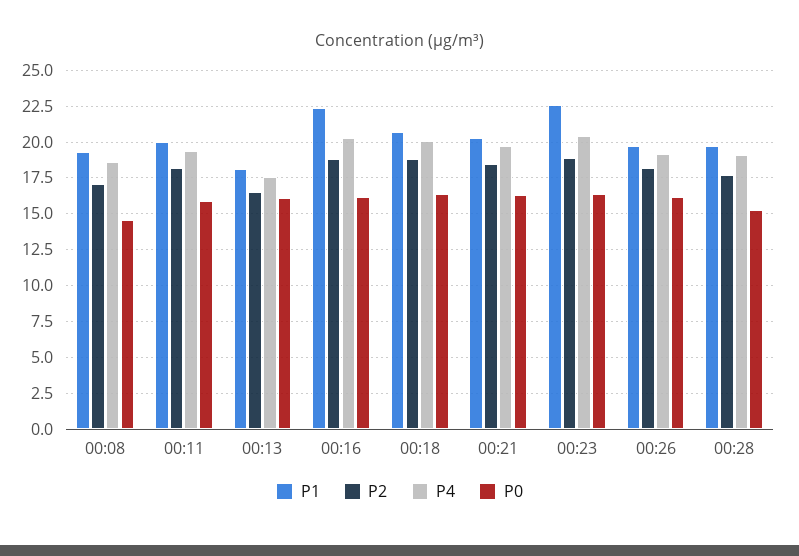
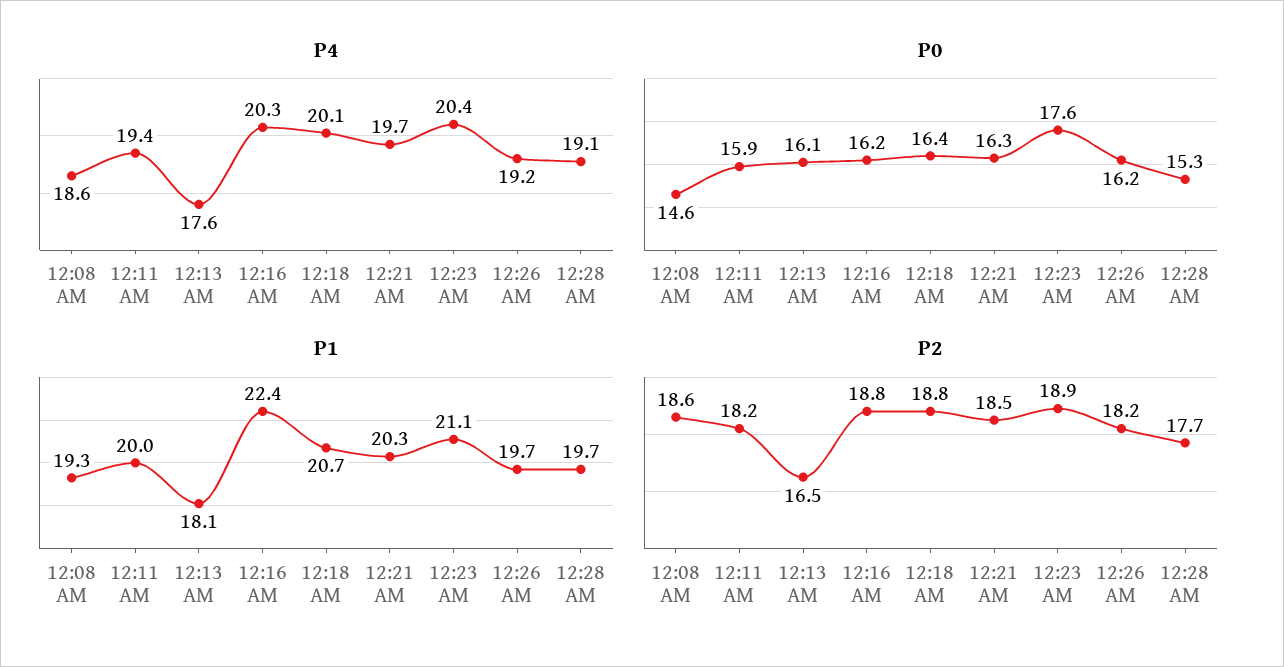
  {
    "P1": {
      "00:08": 19.3,
      "00:11": 20,
      "00:13": 18.1,
      "00:16": 22.4,
      "00:18": 20.7,
      "00:21": 20.3,
-     "00:23": 22.5,
+     "00:23": 21.1,
      "00:26": 19.7,
      "00:28": 19.7
    },
    "P2": {
-     "00:08": 17,
+     "00:08": 18.6,
      "00:11": 18.2,
      "00:13": 16.5,
      "00:16": 18.8,
      "00:18": 18.8,
      "00:21": 18.5,
      "00:23": 18.9,
      "00:26": 18.2,
      "00:28": 17.7
    },
    "P4": {
      "00:08": 18.6,
      "00:11": 19.4,
      "00:13": 17.6,
      "00:16": 20.3,
      "00:18": 20.1,
      "00:21": 19.7,
      "00:23": 20.4,
      "00:26": 19.2,
      "00:28": 19.1
    },
    "P0": {
      "00:08": 14.6,
      "00:11": 15.9,
      "00:13": 16.1,
      "00:16": 16.2,
      "00:18": 16.4,
      "00:21": 16.3,
-     "00:23": 16.5,
+     "00:23": 17.6,
      "00:26": 16.2,
      "00:28": 15.3
    }
  }

